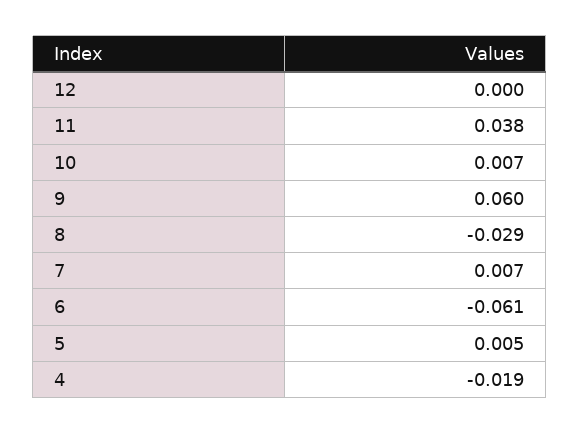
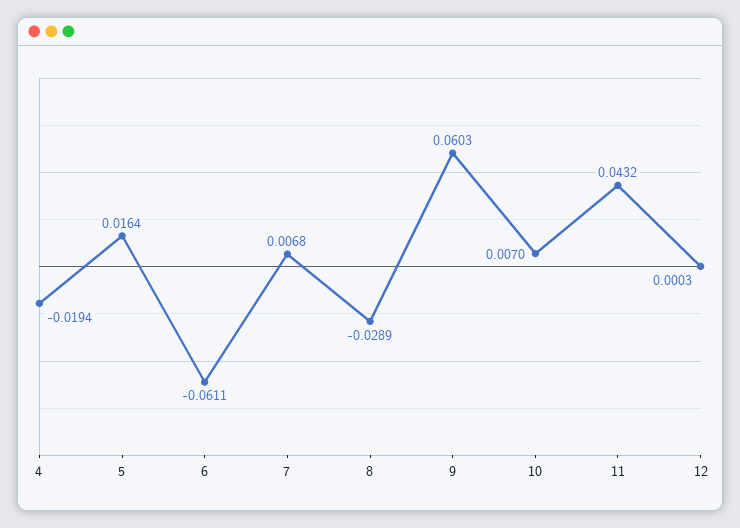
  {
    "12": 0.0003,
-   "11": 0.038,
+   "11": 0.0432,
    "10": 0.007,
    "9": 0.0603,
    "8": -0.0289,
    "7": 0.0068,
    "6": -0.0611,
-   "5": 0.005,
+   "5": 0.0164,
    "4": -0.0194
  }

